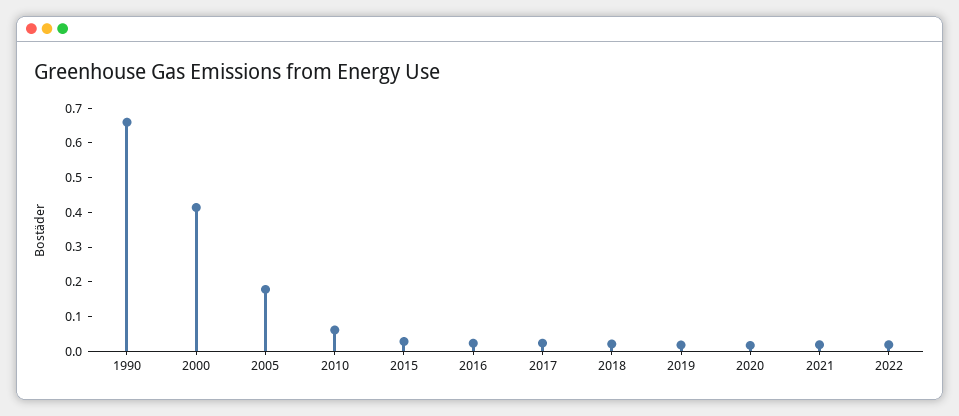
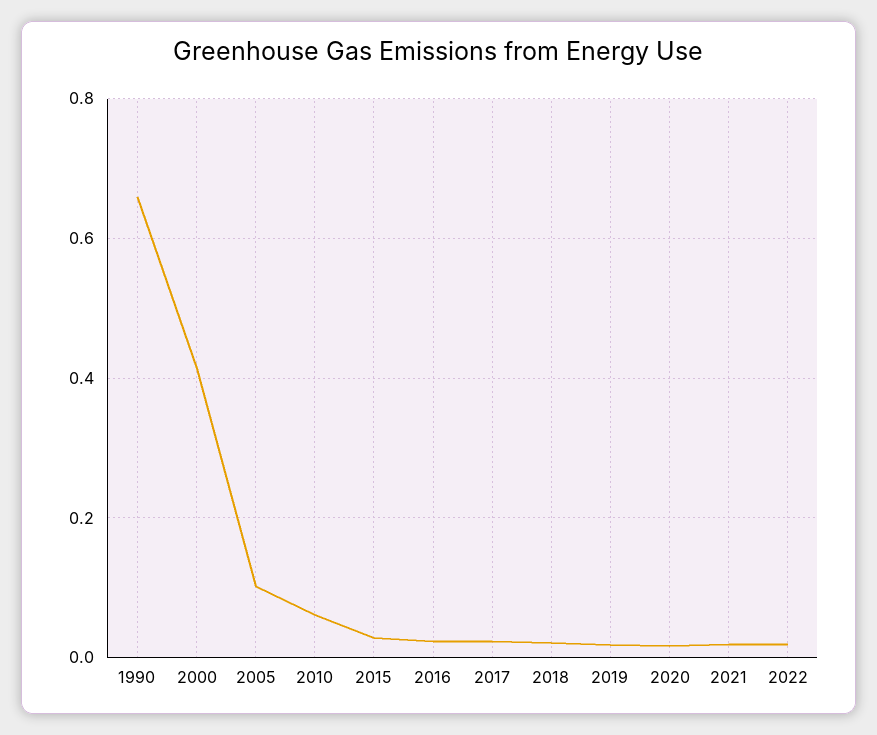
  {
    "1990": 0.66,
    "2000": 0.42,
-   "2005": 0.175,
+   "2005": 0.1,
    "2010": 0.06,
    "2015": 0.02,
    "2016": 0.02,
    "2017": 0.02,
    "2018": 0.02,
    "2019": 0.02,
    "2020": 0.02,
    "2021": 0.02,
    "2022": 0.02
  }

